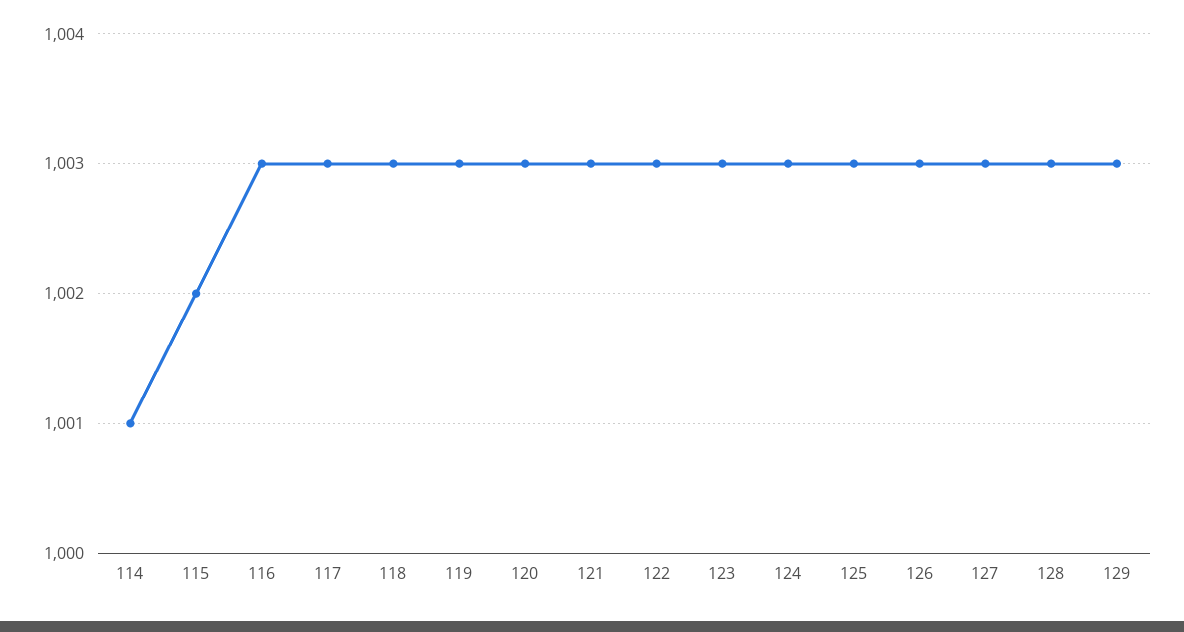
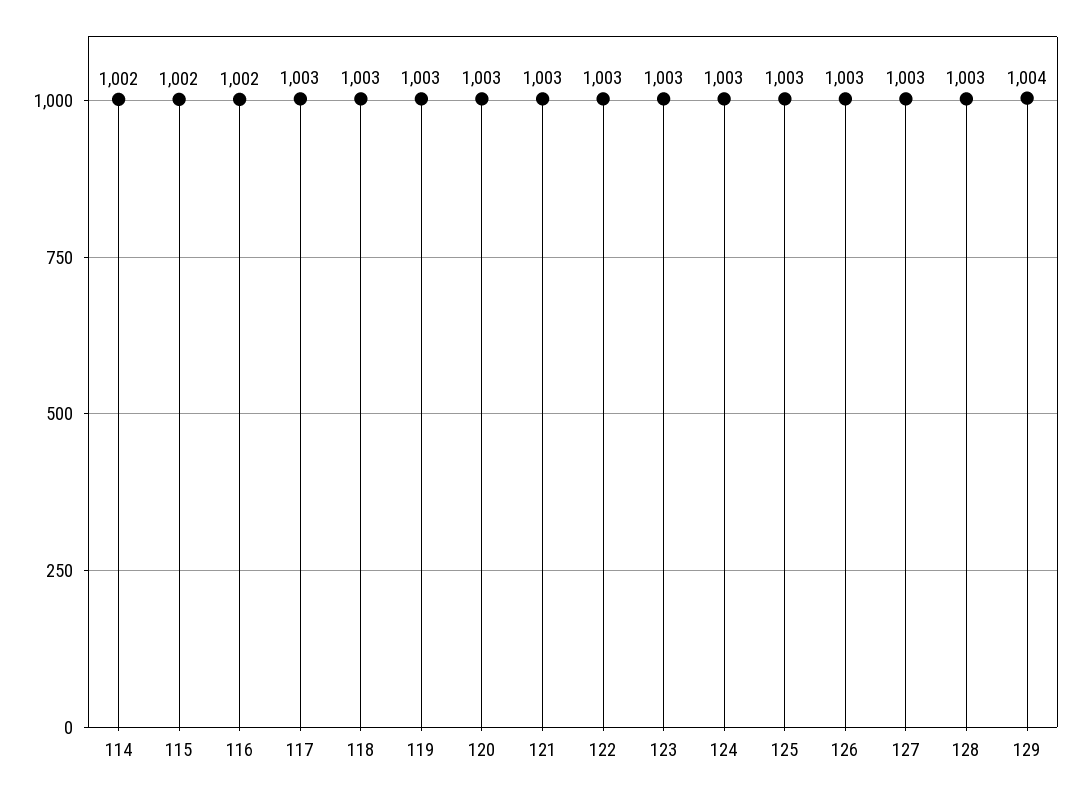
  {
-   "114": 1001,
+   "114": 1002,
    "115": 1002,
-   "116": 1003,
+   "116": 1002,
    "117": 1003,
    "118": 1003,
    "119": 1003,
    "120": 1003,
    "121": 1003,
    "122": 1003,
    "123": 1003,
    "124": 1003,
    "125": 1003,
    "126": 1003,
    "127": 1003,
    "128": 1003,
-   "129": 1003
+   "129": 1004
  }

